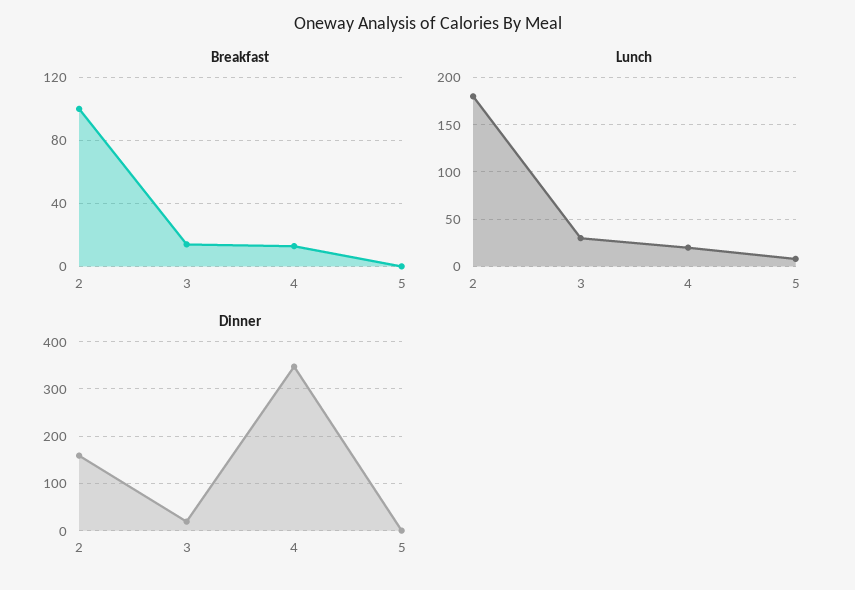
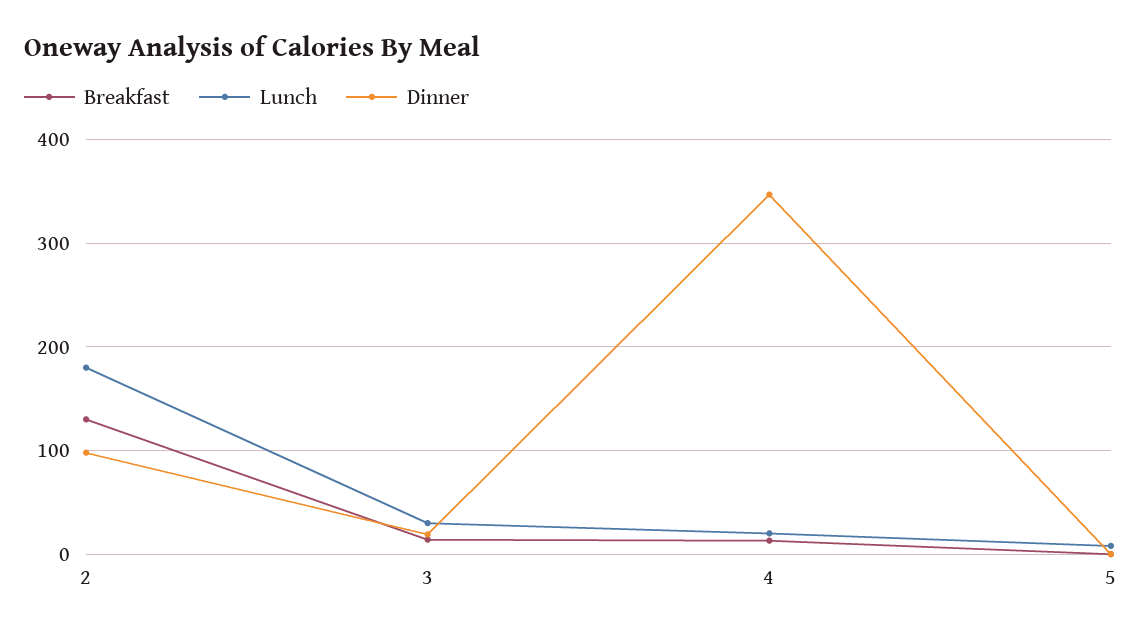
  {
    "Breakfast": {
-     "2": 100,
+     "2": 130,
      "3": 15,
      "4": 15,
      "5": 0
    },
    "Lunch": {
      "2": 180,
      "3": 30,
      "4": 20,
      "5": 10
    },
    "Dinner": {
-     "2": 160,
+     "2": 100,
      "3": 20,
      "4": 350,
      "5": 0
    }
  }

